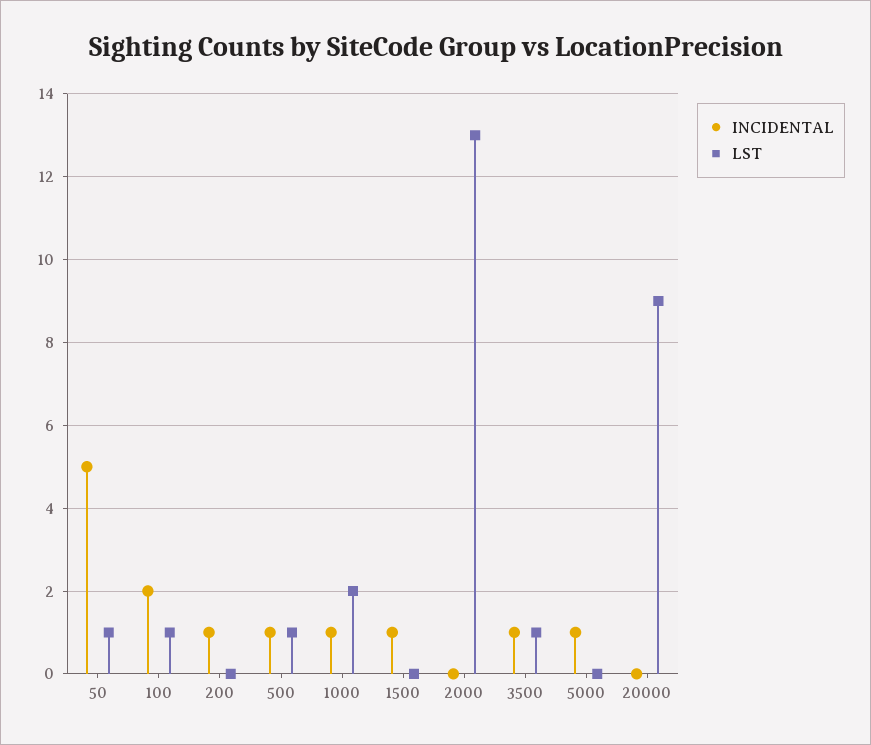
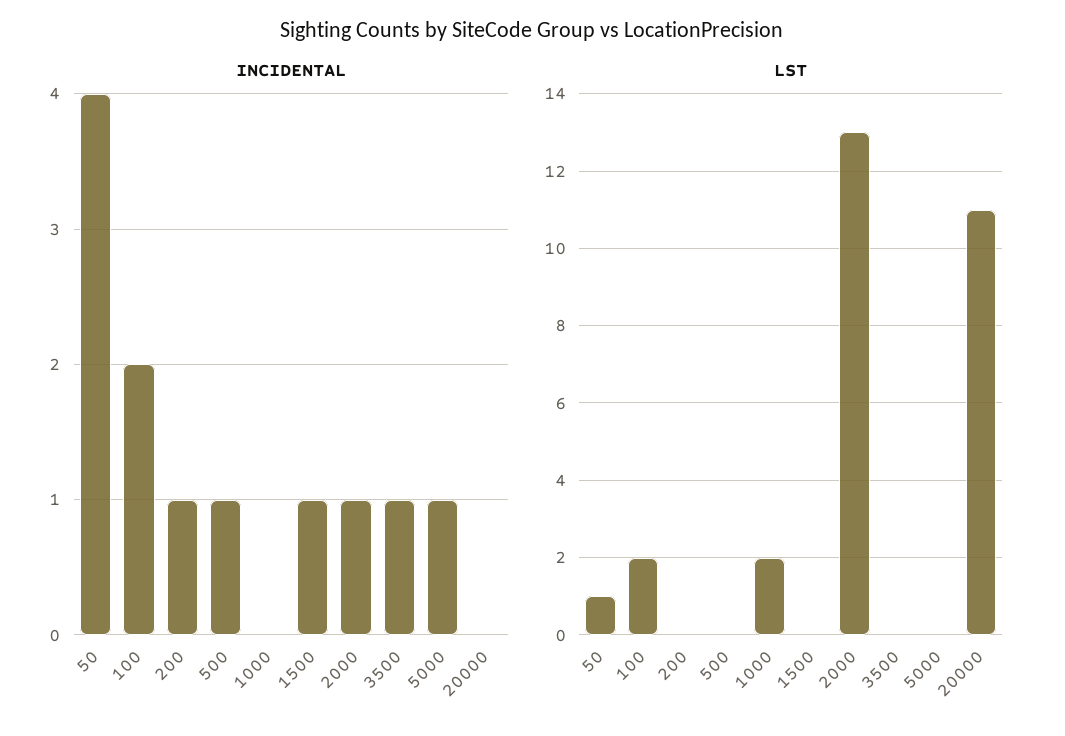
  {
    "INCIDENTAL": {
-     "50": 5,
+     "50": 4,
      "100": 2,
      "200": 1,
      "500": 1,
-     "1000": 1,
+     "1000": 0,
      "1500": 1,
-     "2000": 0,
+     "2000": 1,
      "3500": 1,
      "5000": 1,
      "20000": 0
    },
    "LST": {
      "50": 1,
-     "100": 1,
+     "100": 2,
      "200": 0,
-     "500": 1,
+     "500": 0,
      "1000": 2,
      "1500": 0,
      "2000": 13,
-     "3500": 1,
+     "3500": 0,
      "5000": 0,
-     "20000": 9
+     "20000": 11
    }
  }

